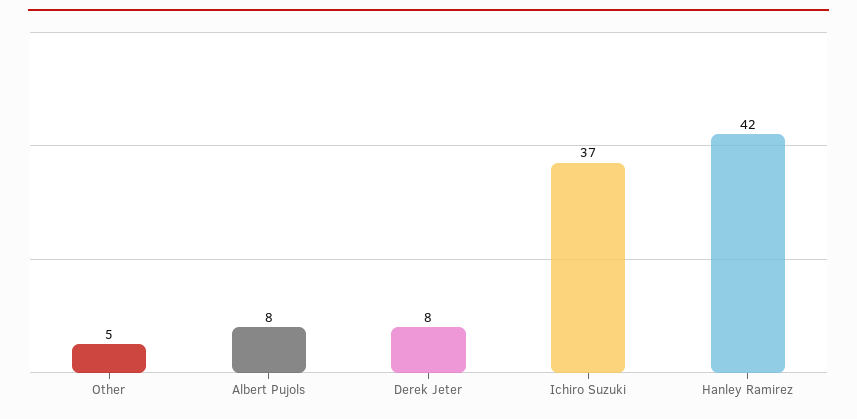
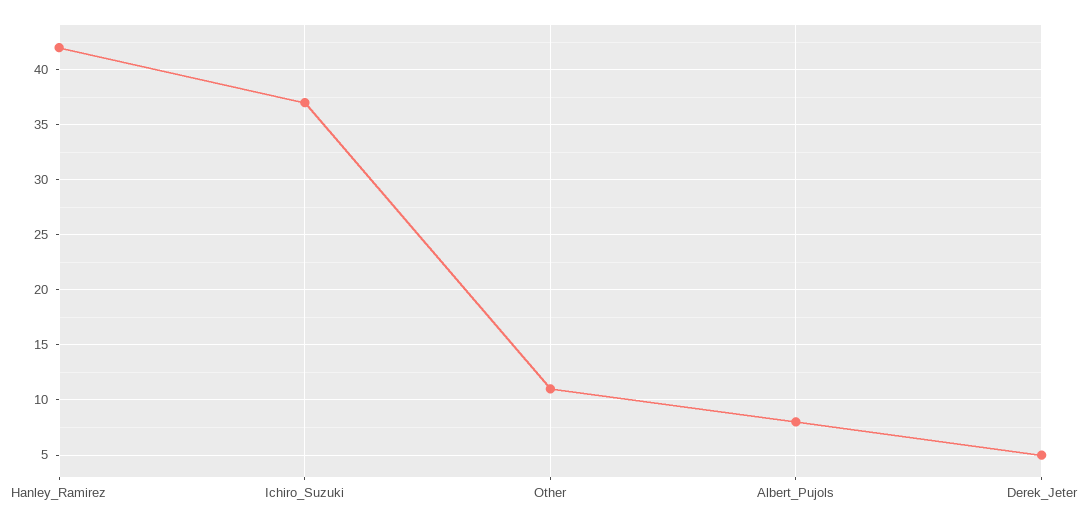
  {
-   "Other": 5,
+   "Other": 11,
    "Albert Pujols": 8,
-   "Derek Jeter": 8,
+   "Derek Jeter": 5,
    "Ichiro Suzuki": 37,
    "Hanley Ramirez": 42
  }

